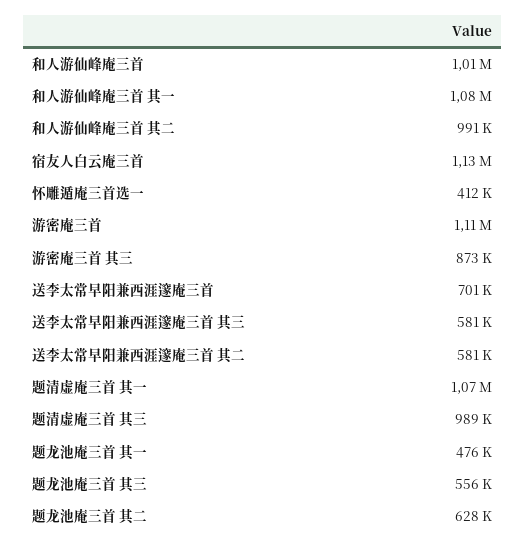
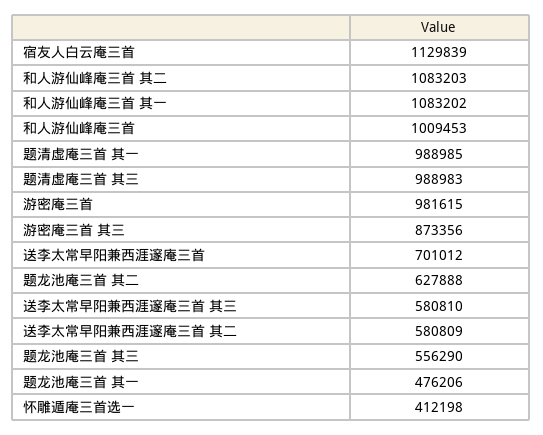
  {
    "和人游仙峰庵三首": 1009453,
    "和人游仙峰庵三首 其一": 1083202,
-   "和人游仙峰庵三首 其二": 991000,
+   "和人游仙峰庵三首 其二": 1083203,
    "宿友人白云庵三首": 1129839,
    "怀雕遁庵三首选一": 412198,
-   "游密庵三首": 1110000,
+   "游密庵三首": 981615,
    "游密庵三首 其三": 873356,
    "送李太常早阳兼西涯邃庵三首": 701012,
    "送李太常早阳兼西涯邃庵三首 其三": 580810,
    "送李太常早阳兼西涯邃庵三首 其二": 580809,
-   "题清虚庵三首 其一": 1070000,
+   "题清虚庵三首 其一": 988985,
    "题清虚庵三首 其三": 988983,
    "题龙池庵三首 其一": 476206,
    "题龙池庵三首 其三": 556290,
    "题龙池庵三首 其二": 627888
  }

